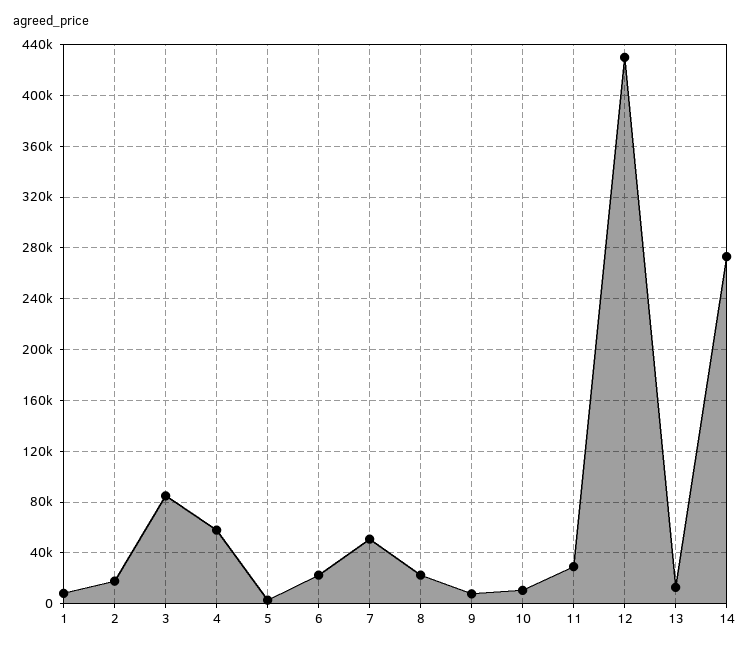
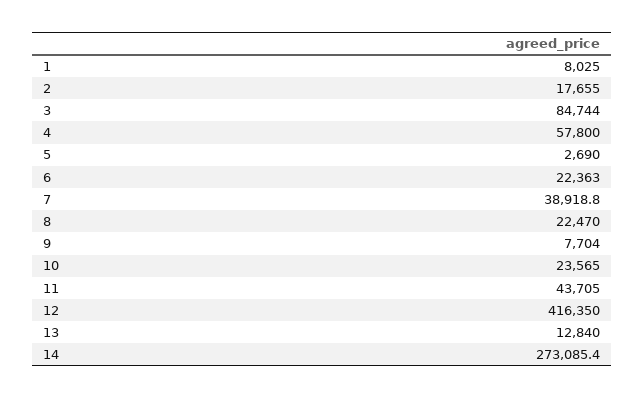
  {
    "1": 8025,
    "2": 17655,
    "3": 84744,
    "4": 57800,
    "5": 2690,
    "6": 22363,
-   "7": 50000,
+   "7": 38918.8,
    "8": 22470,
    "9": 7704,
-   "10": 10000,
+   "10": 23565,
-   "11": 30000,
+   "11": 43705,
-   "12": 430000,
+   "12": 416350,
    "13": 12840,
    "14": 273085.4
  }

